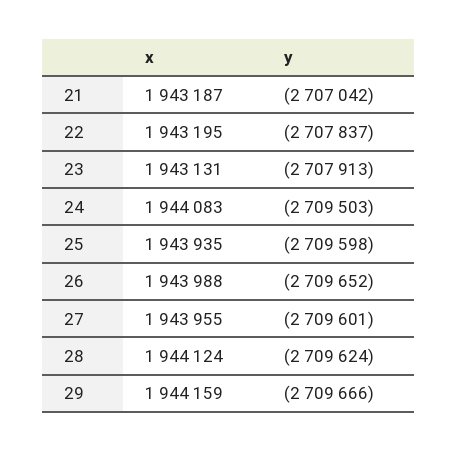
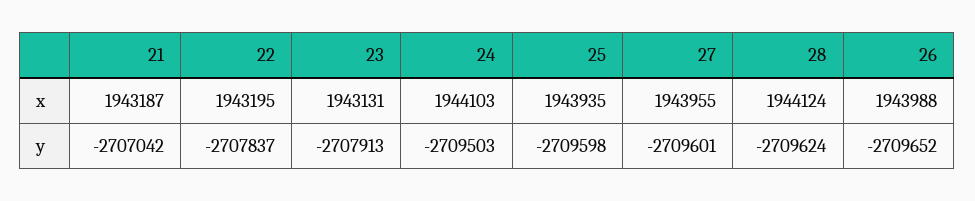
  {
    "x": {
      "21": 1943187,
      "22": 1943195,
      "23": 1943131,
-     "24": 1944083,
+     "24": 1944103,
      "25": 1943935,
      "26": 1943988,
      "27": 1943955,
-     "28": 1944124,
+     "28": 1944124
-     "29": 1944159
    },
    "y": {
      "21": -2707042,
      "22": -2707837,
      "23": -2707913,
      "24": -2709503,
      "25": -2709598,
      "26": -2709652,
      "27": -2709601,
-     "28": -2709624,
+     "28": -2709624
-     "29": -2709666
    }
  }

